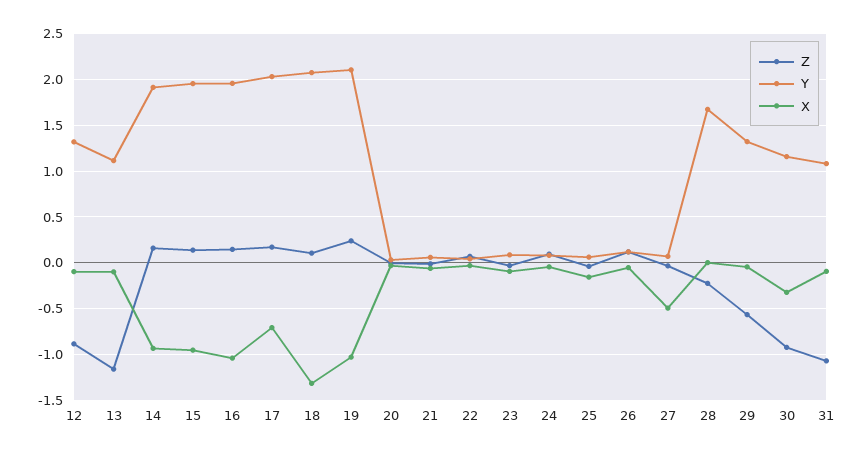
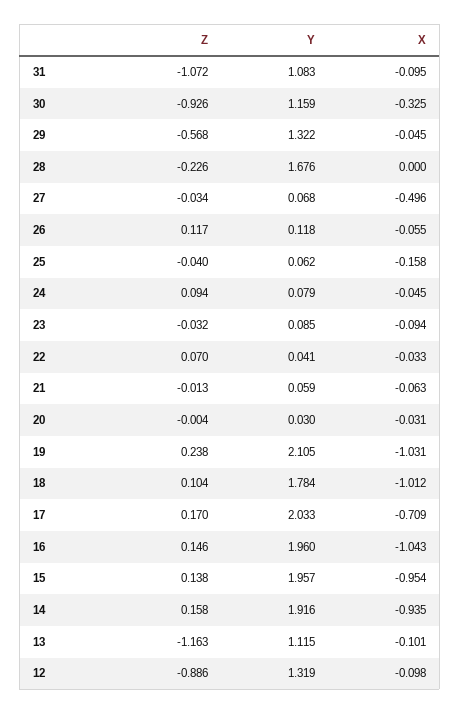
  {
    "Z": {
      "12": -0.886,
      "13": -1.163,
      "14": 0.158,
      "15": 0.138,
      "16": 0.146,
      "17": 0.17,
      "18": 0.104,
      "19": 0.238,
      "20": -0.004,
      "21": -0.013,
      "22": 0.07,
      "23": -0.032,
      "24": 0.094,
      "25": -0.04,
      "26": 0.117,
      "27": -0.034,
      "28": -0.226,
      "29": -0.568,
      "30": -0.926,
      "31": -1.072
    },
    "Y": {
      "12": 1.319,
      "13": 1.115,
      "14": 1.916,
      "15": 1.957,
      "16": 1.96,
      "17": 2.033,
-     "18": 2.1,
+     "18": 1.784,
      "19": 2.105,
      "20": 0.03,
      "21": 0.059,
      "22": 0.041,
      "23": 0.085,
      "24": 0.079,
      "25": 0.062,
      "26": 0.118,
      "27": 0.068,
      "28": 1.676,
      "29": 1.322,
      "30": 1.159,
      "31": 1.083
    },
    "X": {
      "12": -0.098,
      "13": -0.101,
      "14": -0.935,
      "15": -0.954,
      "16": -1.043,
      "17": -0.709,
-     "18": -1.3,
+     "18": -1.012,
      "19": -1.031,
      "20": -0.031,
      "21": -0.063,
      "22": -0.033,
      "23": -0.094,
      "24": -0.045,
      "25": -0.158,
      "26": -0.055,
      "27": -0.496,
      "28": 0,
      "29": -0.045,
      "30": -0.325,
      "31": -0.095
    }
  }

